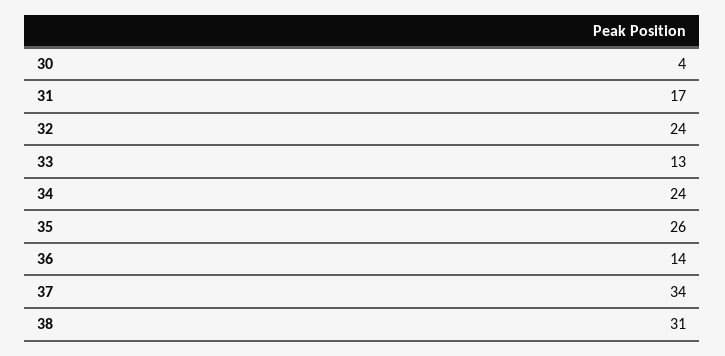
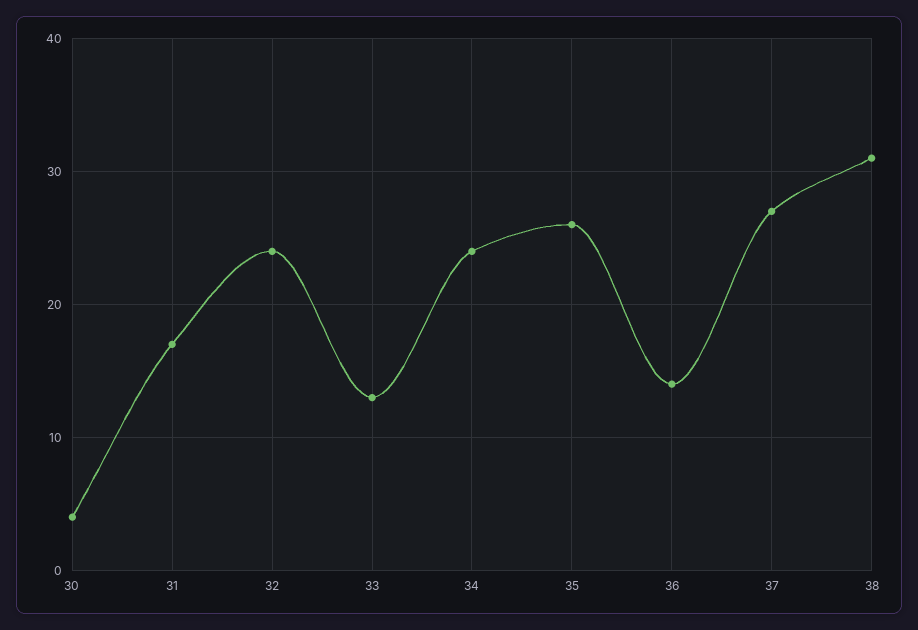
  {
    "30": 4,
    "31": 17,
    "32": 24,
    "33": 13,
    "34": 24,
    "35": 26,
    "36": 14,
-   "37": 34,
+   "37": 27,
    "38": 31
  }

